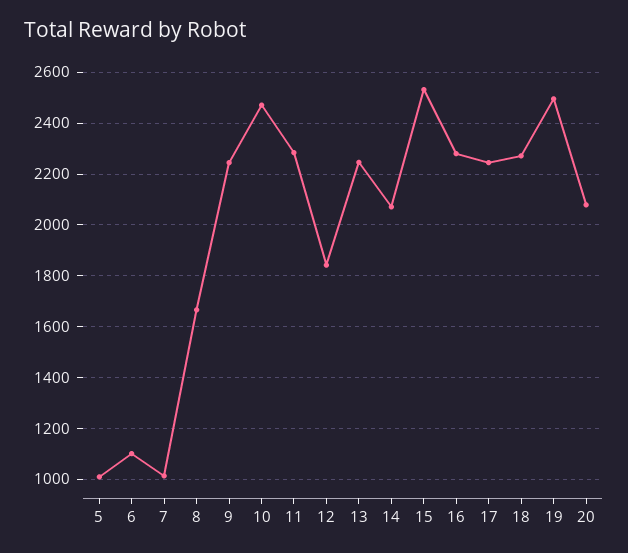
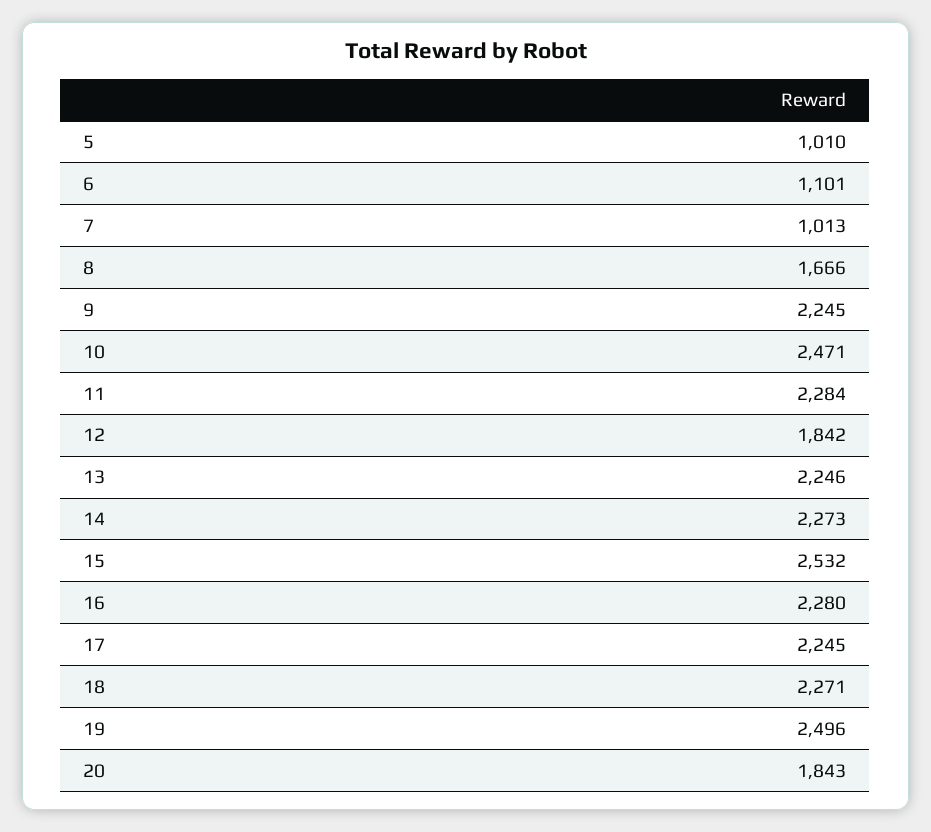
  {
    "5": 1010,
    "6": 1101,
    "7": 1013,
    "8": 1666,
    "9": 2245,
    "10": 2471,
    "11": 2284,
    "12": 1842,
    "13": 2246,
-   "14": 2075,
+   "14": 2273,
    "15": 2532,
    "16": 2280,
    "17": 2245,
    "18": 2271,
    "19": 2496,
-   "20": 2075
+   "20": 1843
  }

